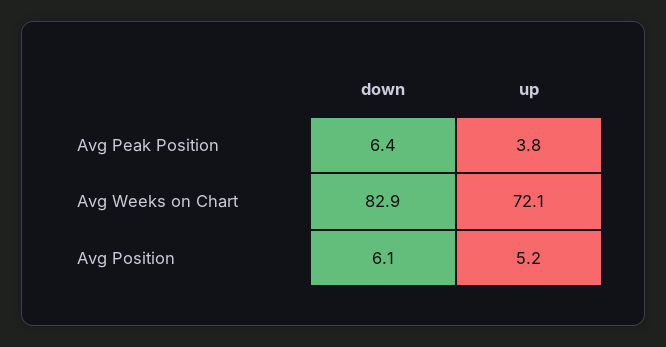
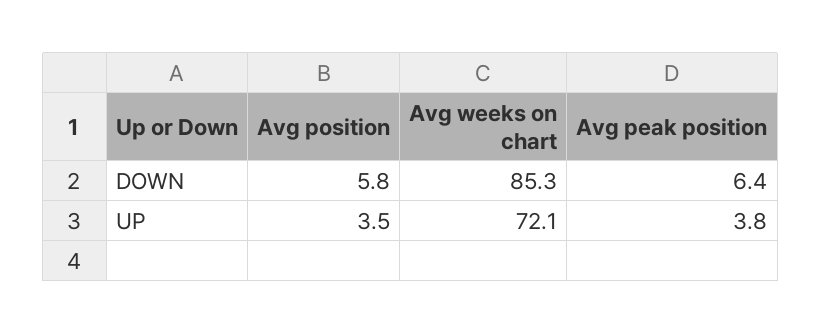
  {
    "down": {
      "Avg Peak Position": 6.4,
-     "Avg Weeks on Chart": 82.9,
+     "Avg Weeks on Chart": 85.3,
-     "Avg Position": 6.1
+     "Avg Position": 5.8
    },
    "up": {
      "Avg Peak Position": 3.8,
      "Avg Weeks on Chart": 72.1,
-     "Avg Position": 5.2
+     "Avg Position": 3.5
    }
  }

